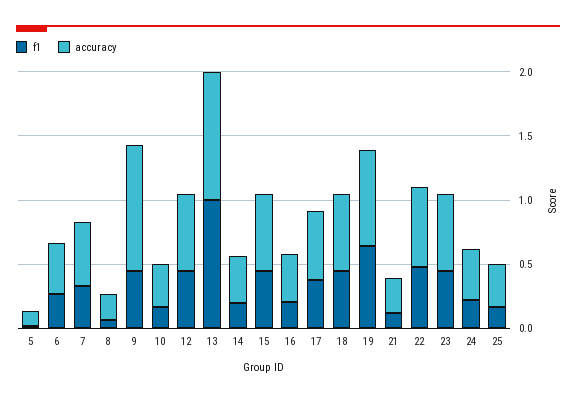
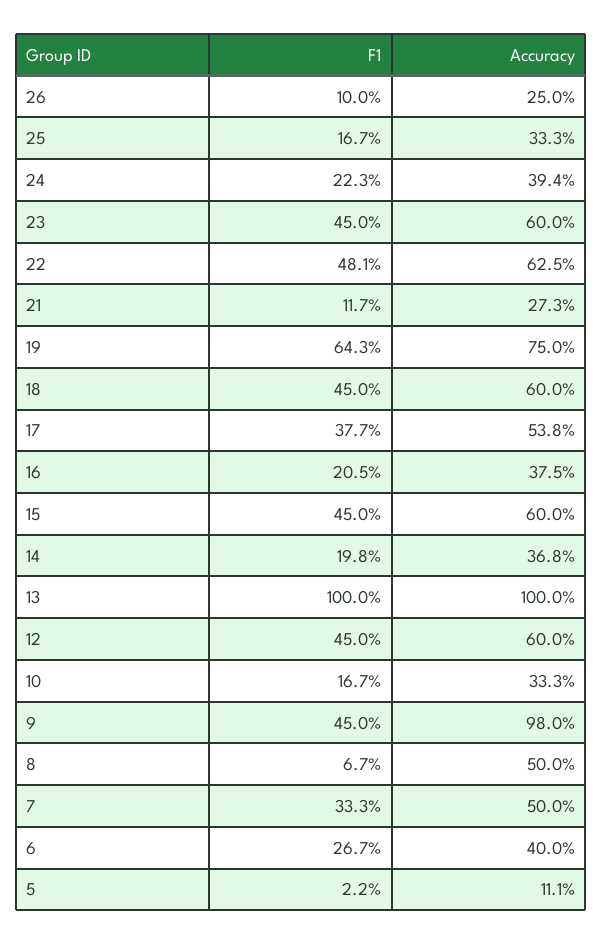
  {
    "f1": {
      "5": 0.022,
      "6": 0.267,
      "7": 0.333,
      "8": 0.067,
      "9": 0.45,
      "10": 0.167,
      "12": 0.45,
      "13": 1,
      "14": 0.198,
      "15": 0.45,
      "16": 0.205,
      "17": 0.377,
      "18": 0.45,
      "19": 0.643,
      "21": 0.117,
      "22": 0.481,
      "23": 0.45,
      "24": 0.223,
-     "25": 0.167
+     "25": 0.167,
+     "26": 0.1
    },
    "accuracy": {
      "5": 0.111,
      "6": 0.4,
      "7": 0.5,
-     "8": 0.2,
+     "8": 0.5,
      "9": 0.98,
      "10": 0.333,
      "12": 0.6,
      "13": 1,
      "14": 0.368,
      "15": 0.6,
      "16": 0.375,
      "17": 0.538,
      "18": 0.6,
      "19": 0.75,
      "21": 0.273,
      "22": 0.625,
      "23": 0.6,
      "24": 0.394,
-     "25": 0.333
+     "25": 0.333,
+     "26": 0.25
    }
  }

